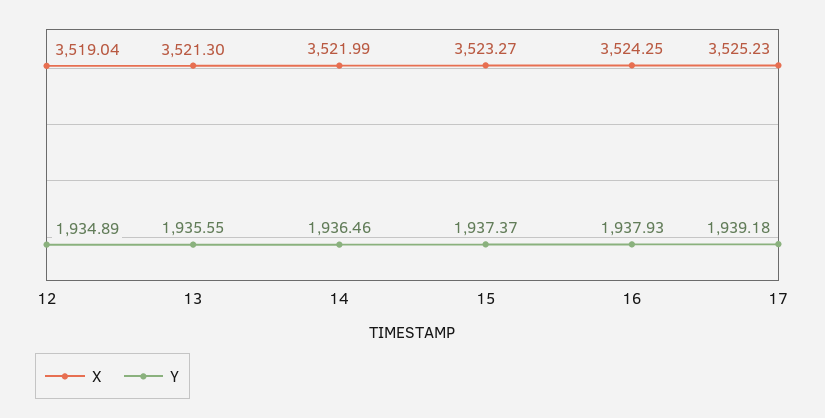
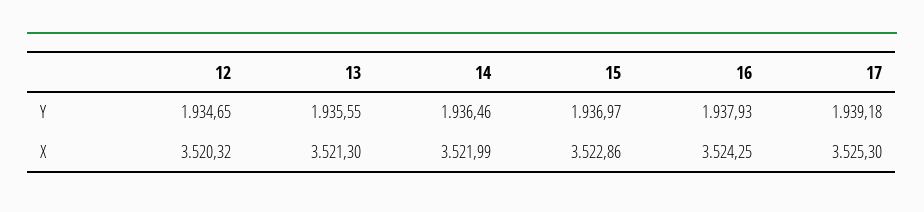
  {
    "X": {
-     "12": 3519.04,
+     "12": 3520.32,
      "13": 3521.3,
      "14": 3521.99,
-     "15": 3523.27,
+     "15": 3522.86,
      "16": 3524.25,
-     "17": 3525.23
+     "17": 3525.3
    },
    "Y": {
-     "12": 1934.89,
+     "12": 1934.65,
      "13": 1935.55,
      "14": 1936.46,
-     "15": 1937.37,
+     "15": 1936.97,
      "16": 1937.93,
      "17": 1939.18
    }
  }

